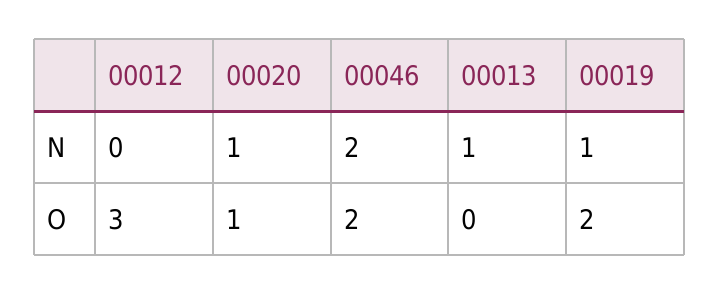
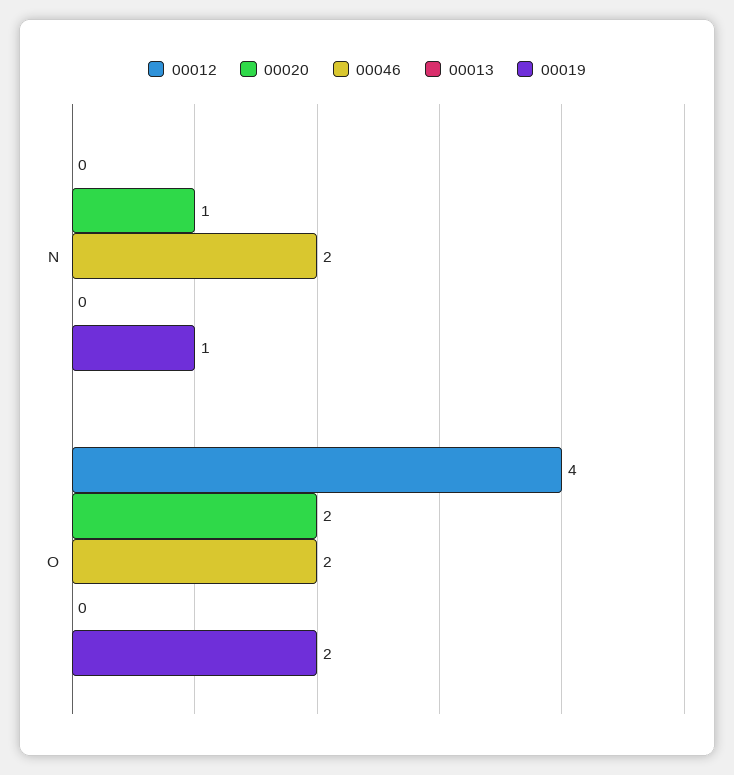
  {
    "00012": {
      "N": 0,
-     "O": 3
+     "O": 4
    },
    "00020": {
      "N": 1,
-     "O": 1
+     "O": 2
    },
    "00046": {
      "N": 2,
      "O": 2
    },
    "00013": {
-     "N": 1,
+     "N": 0,
      "O": 0
    },
    "00019": {
      "N": 1,
      "O": 2
    }
  }

